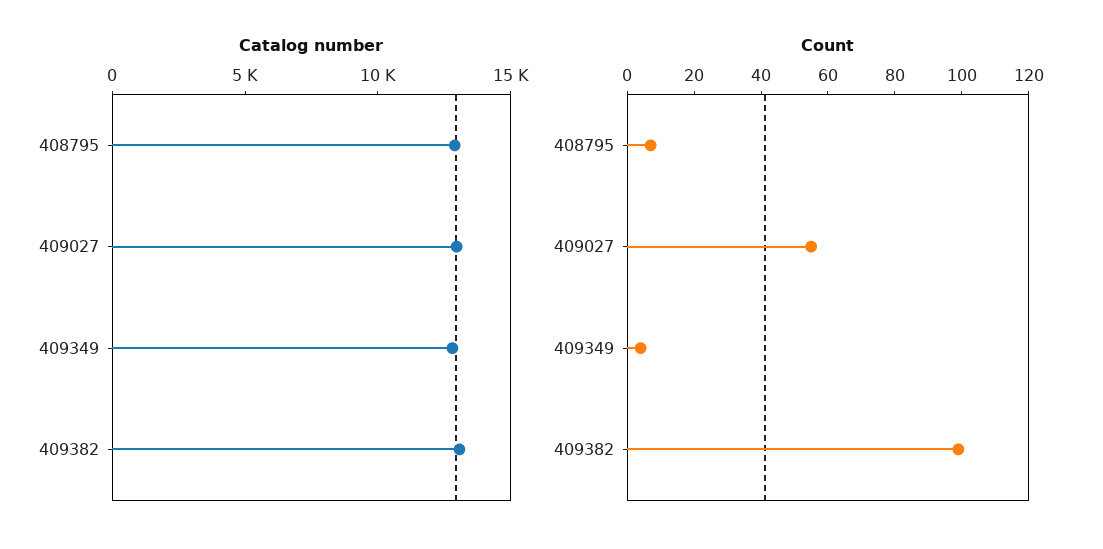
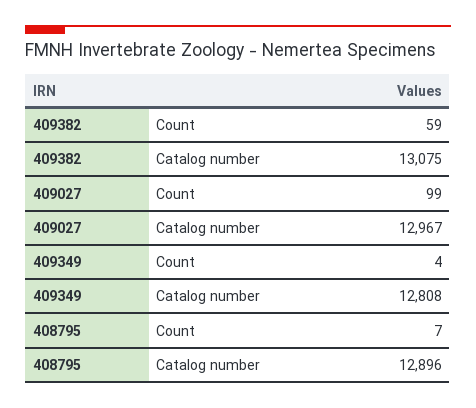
  {
    "Catalog number": {
      "408795": 12896,
      "409027": 12967,
      "409349": 12808,
      "409382": 13075
    },
    "Count": {
      "408795": 7,
-     "409027": 55,
+     "409027": 99,
      "409349": 4,
-     "409382": 100
+     "409382": 59
    }
  }

